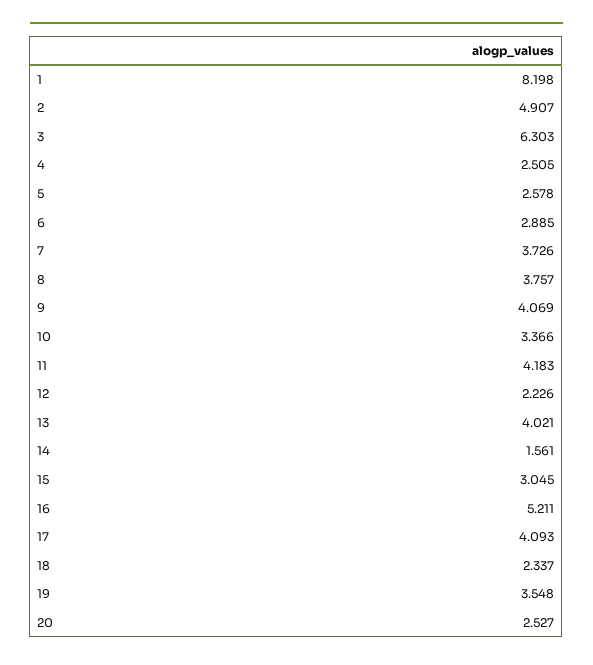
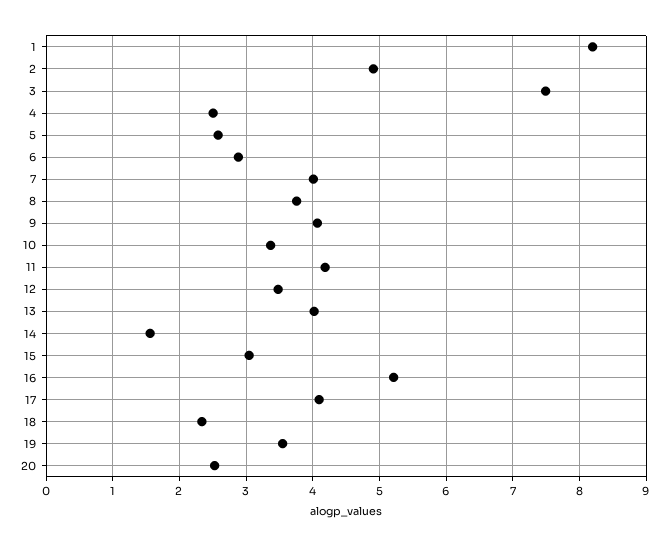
  {
    "1": 8.198,
    "2": 4.907,
-   "3": 6.303,
+   "3": 7.5,
    "4": 2.505,
    "5": 2.578,
    "6": 2.885,
-   "7": 3.726,
+   "7": 4,
    "8": 3.757,
    "9": 4.069,
    "10": 3.366,
    "11": 4.183,
-   "12": 2.226,
+   "12": 3.5,
    "13": 4.021,
    "14": 1.561,
    "15": 3.045,
    "16": 5.211,
    "17": 4.093,
    "18": 2.337,
    "19": 3.548,
    "20": 2.527
  }

